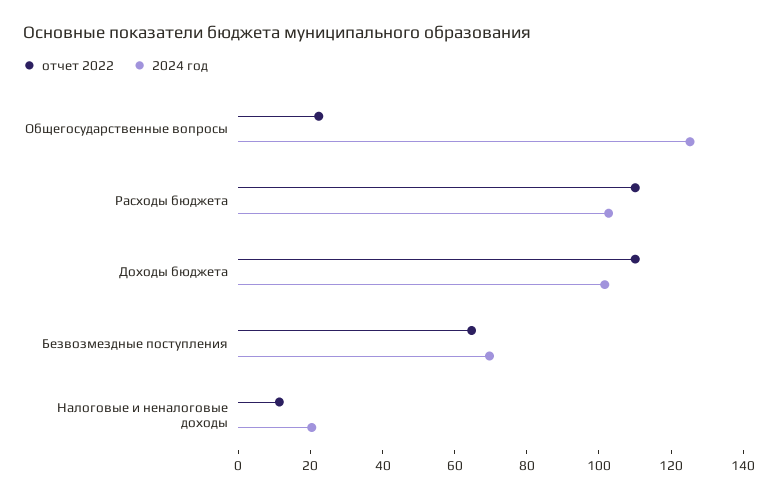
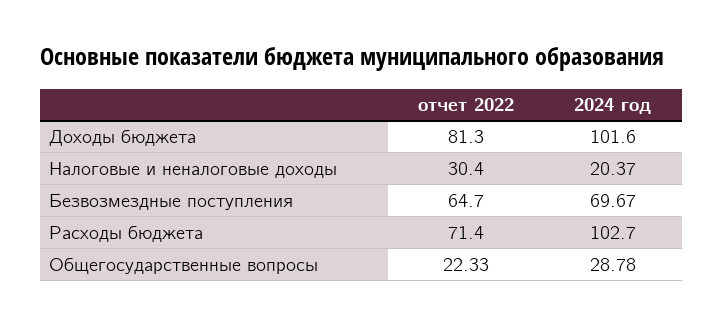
  {
    "отчет 2022": {
      "Общегосударственные вопросы": 22.33,
-     "Расходы бюджета": 110,
+     "Расходы бюджета": 71.4,
-     "Доходы бюджета": 110,
+     "Доходы бюджета": 81.3,
      "Безвозмездные поступления": 64.7,
-     "Налоговые и неналоговые доходы": 10
+     "Налоговые и неналоговые доходы": 30.4
    },
    "2024 год": {
-     "Общегосударственные вопросы": 125,
+     "Общегосударственные вопросы": 28.78,
      "Расходы бюджета": 102.7,
      "Доходы бюджета": 101.6,
      "Безвозмездные поступления": 69.67,
      "Налоговые и неналоговые доходы": 20.37
    }
  }

